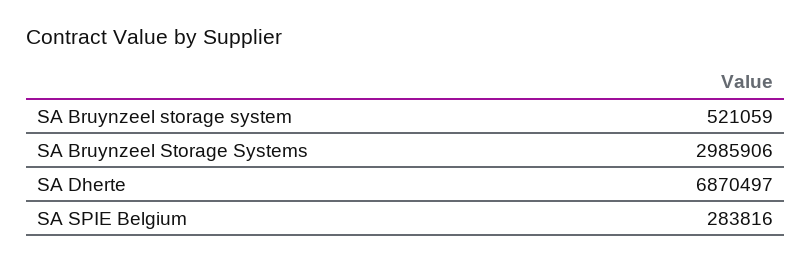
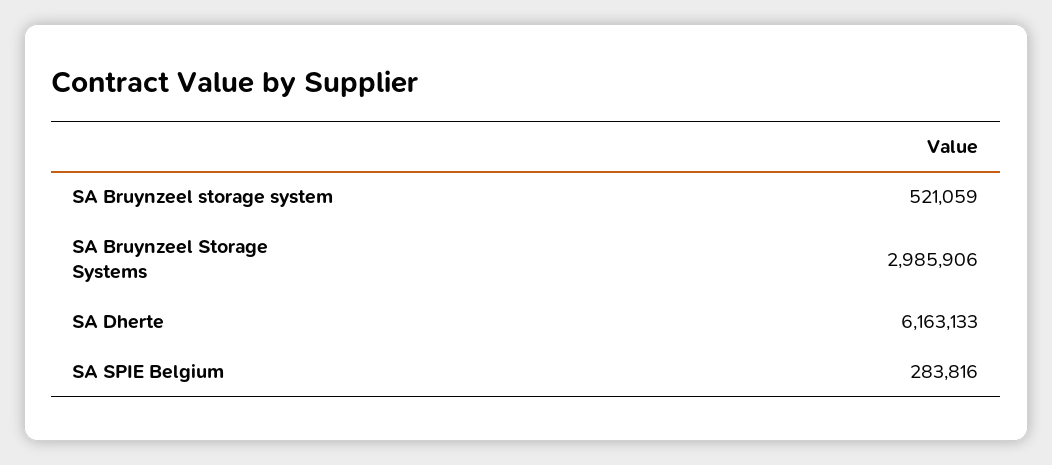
  {
    "SA Bruynzeel storage system": 521059,
    "SA Bruynzeel Storage Systems": 2985906,
-   "SA Dherte": 6870497,
+   "SA Dherte": 6163133,
    "SA SPIE Belgium": 283816
  }

